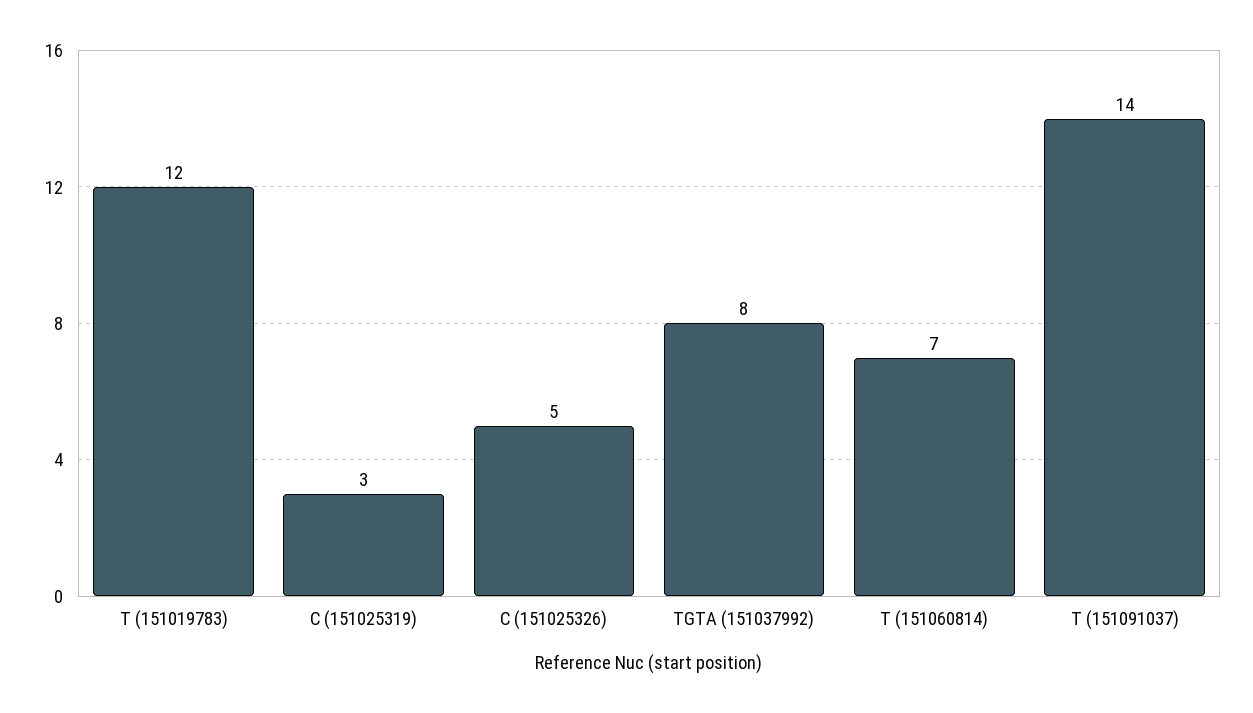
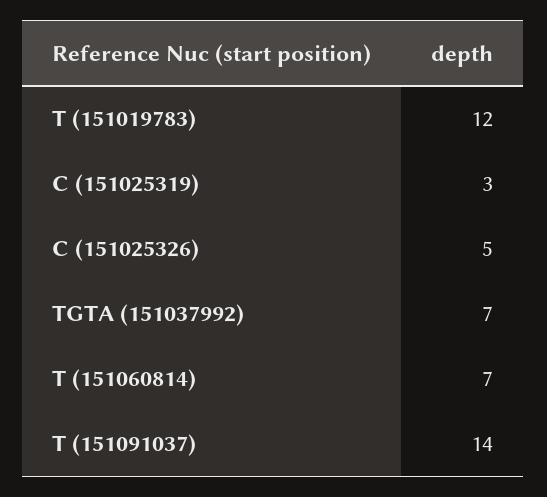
  {
    "T (151019783)": 12,
    "C (151025319)": 3,
    "C (151025326)": 5,
-   "TGTA (151037992)": 8,
+   "TGTA (151037992)": 7,
    "T (151060814)": 7,
    "T (151091037)": 14
  }

